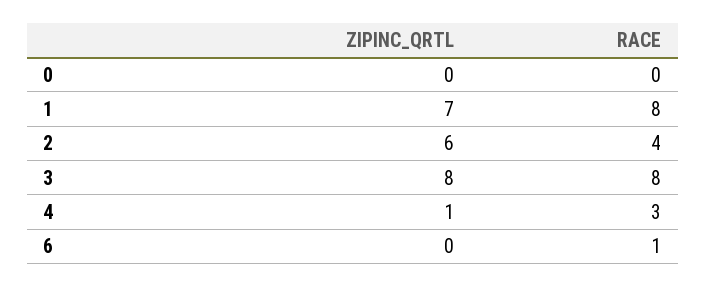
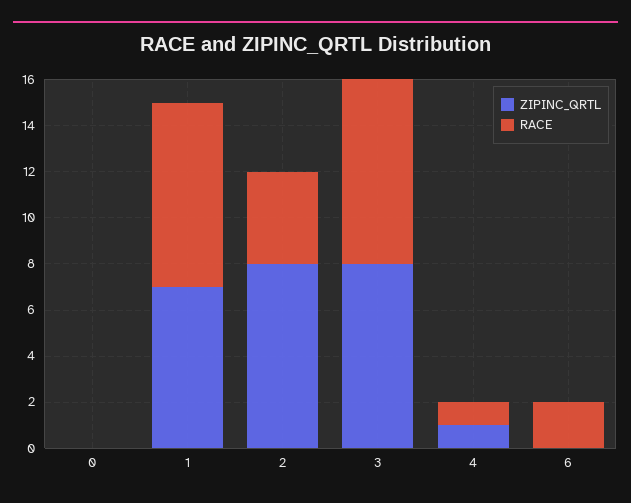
  {
    "ZIPINC_QRTL": {
      "0": 0,
      "1": 7,
-     "2": 6,
+     "2": 8,
      "3": 8,
      "4": 1,
      "6": 0
    },
    "RACE": {
      "0": 0,
      "1": 8,
      "2": 4,
      "3": 8,
-     "4": 3,
+     "4": 1,
-     "6": 1
+     "6": 2
    }
  }

